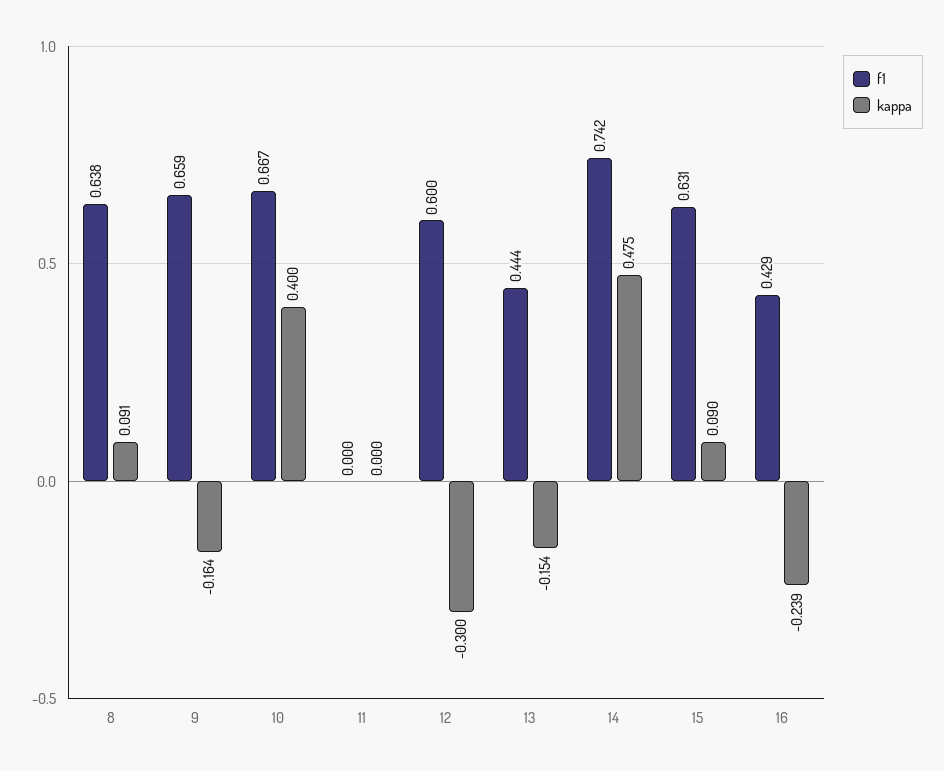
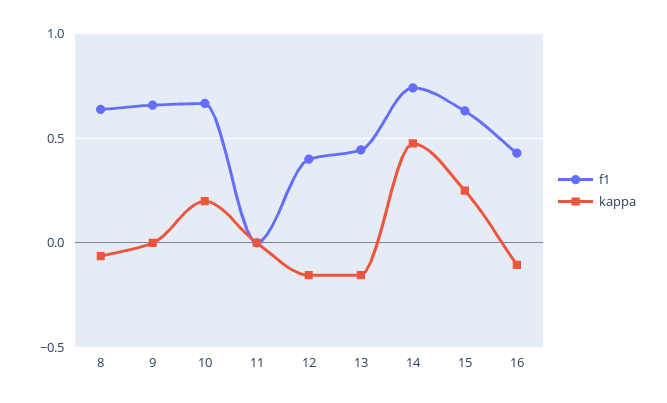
  {
    "f1": {
      "8": 0.638,
      "9": 0.659,
      "10": 0.667,
      "11": 0,
-     "12": 0.6,
+     "12": 0.4,
      "13": 0.444,
      "14": 0.742,
      "15": 0.631,
      "16": 0.429
    },
    "kappa": {
-     "8": 0.091,
+     "8": -0.05,
-     "9": -0.164,
+     "9": 0,
-     "10": 0.4,
+     "10": 0.2,
      "11": 0,
-     "12": -0.3,
+     "12": -0.15,
      "13": -0.154,
      "14": 0.475,
-     "15": 0.09,
+     "15": 0.25,
-     "16": -0.239
+     "16": -0.1
    }
  }

